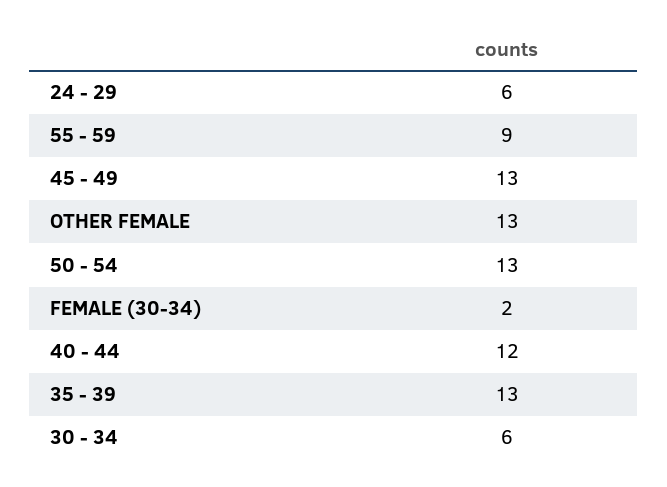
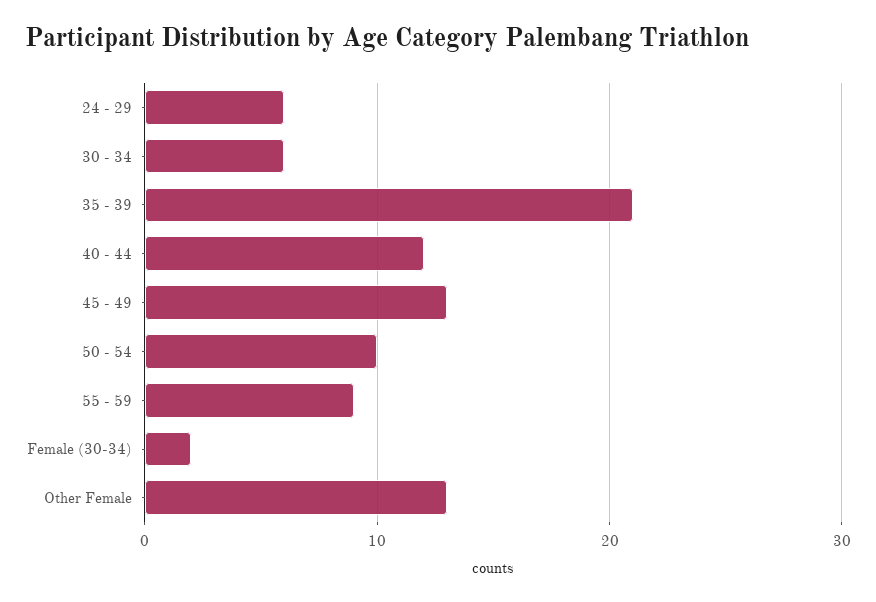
  {
    "24 - 29": 6,
    "55 - 59": 9,
    "45 - 49": 13,
    "OTHER FEMALE": 13,
-   "50 - 54": 13,
+   "50 - 54": 10,
    "FEMALE (30-34)": 2,
    "40 - 44": 12,
-   "35 - 39": 13,
+   "35 - 39": 21,
    "30 - 34": 6
  }

